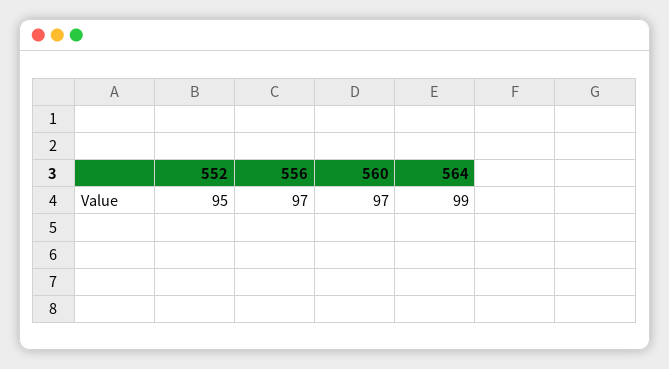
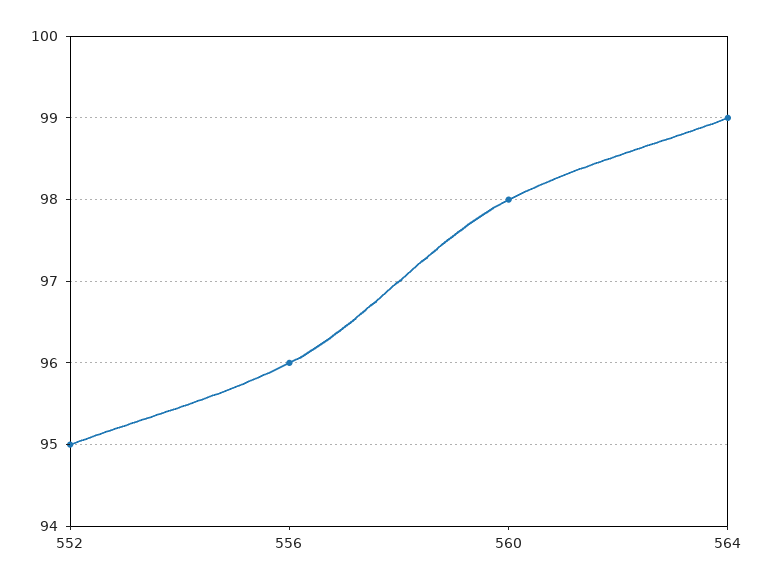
  {
    "552": 95,
-   "556": 97,
+   "556": 96,
-   "560": 97,
+   "560": 98,
    "564": 99
  }

